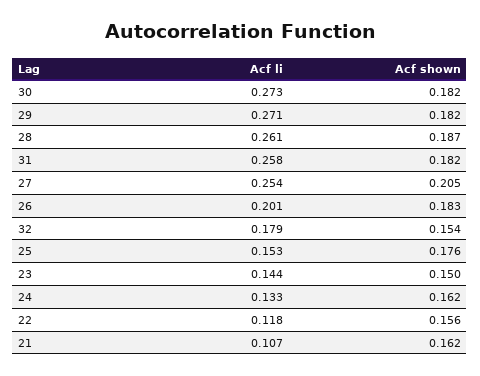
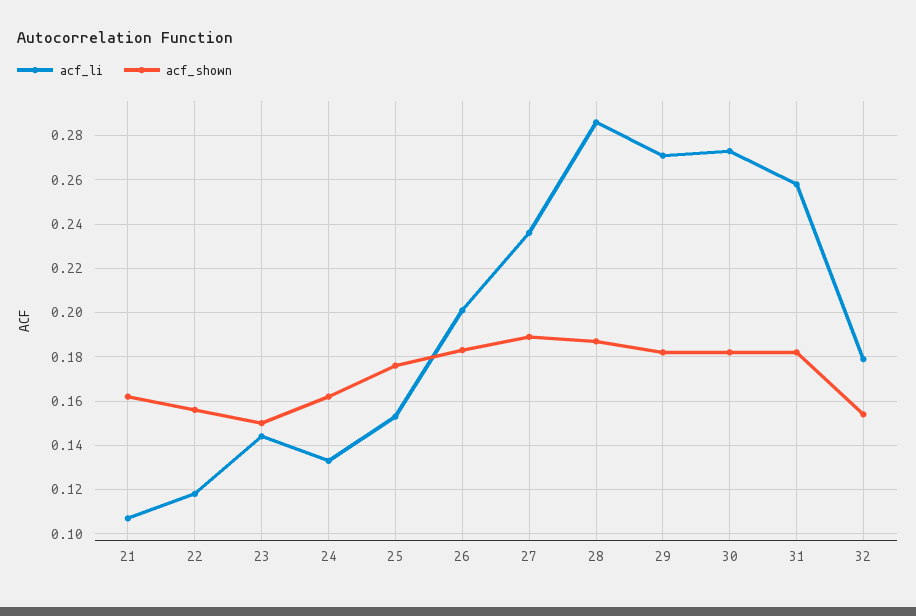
  {
    "Acf li": {
      "30": 0.273,
      "29": 0.271,
-     "28": 0.261,
+     "28": 0.285,
      "31": 0.258,
-     "27": 0.254,
+     "27": 0.235,
      "26": 0.201,
      "32": 0.179,
      "25": 0.153,
      "23": 0.144,
      "24": 0.133,
      "22": 0.118,
      "21": 0.107
    },
    "Acf shown": {
      "30": 0.182,
      "29": 0.182,
      "28": 0.187,
      "31": 0.182,
-     "27": 0.205,
+     "27": 0.19,
      "26": 0.183,
      "32": 0.154,
      "25": 0.176,
      "23": 0.15,
      "24": 0.162,
      "22": 0.156,
      "21": 0.162
    }
  }

